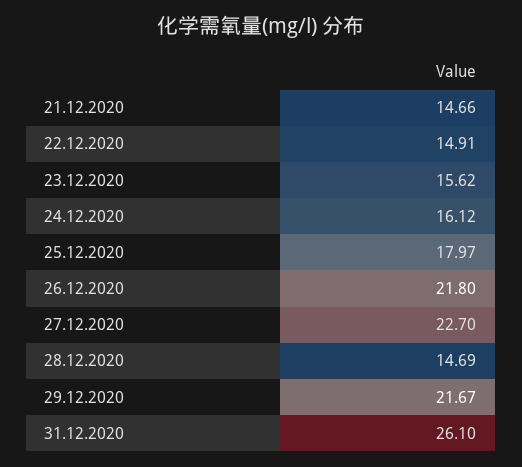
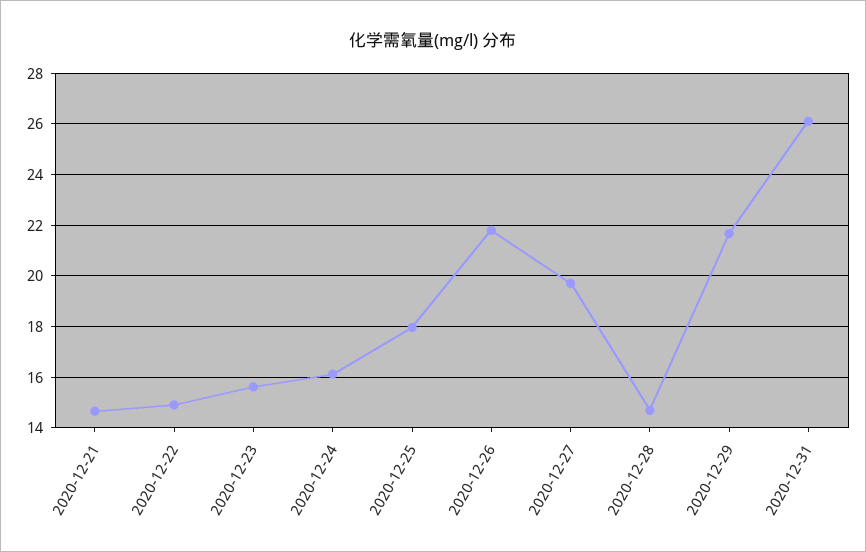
  {
    "21.12.2020": 14.66,
    "22.12.2020": 14.91,
    "23.12.2020": 15.62,
    "24.12.2020": 16.12,
    "25.12.2020": 17.97,
    "26.12.2020": 21.8,
-   "27.12.2020": 22.7,
+   "27.12.2020": 19.75,
    "28.12.2020": 14.69,
    "29.12.2020": 21.67,
    "31.12.2020": 26.1
  }

